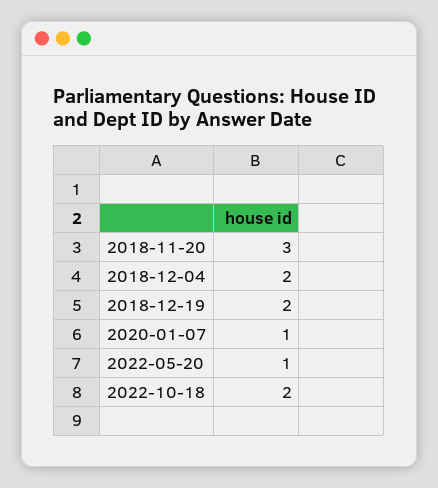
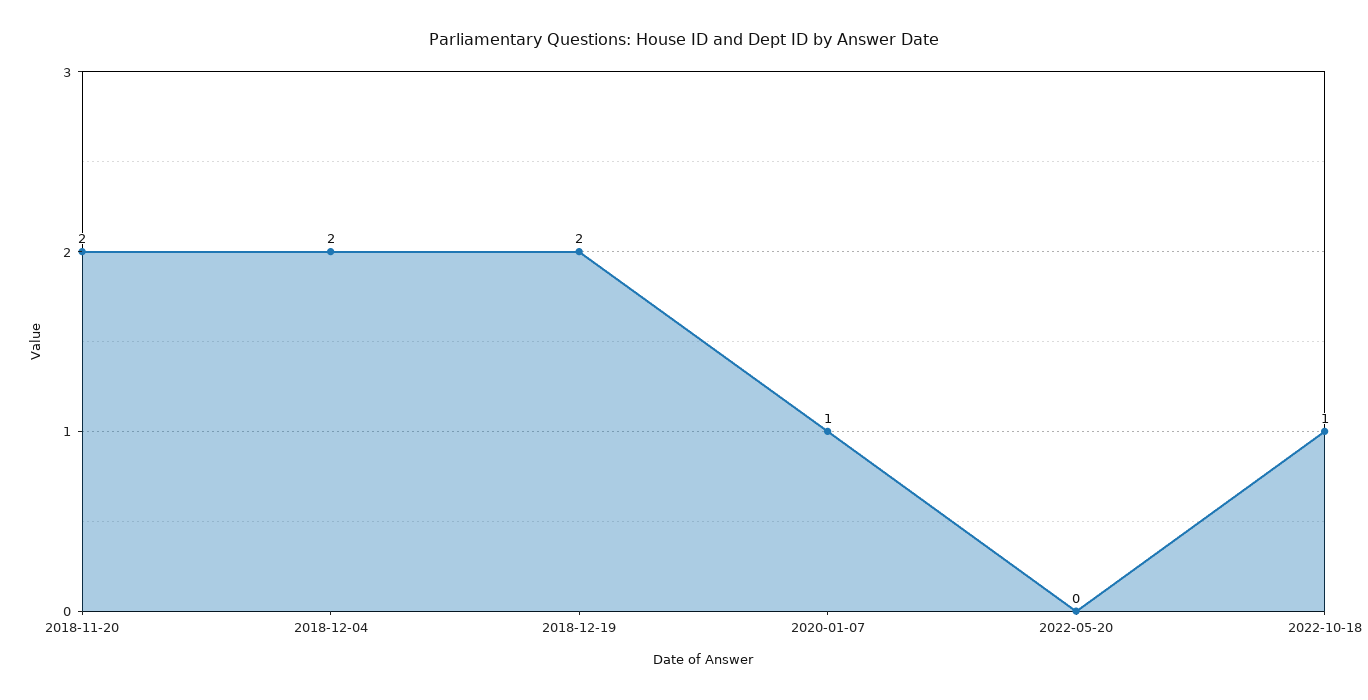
  {
-   "2018-11-20": 3,
+   "2018-11-20": 2,
    "2018-12-04": 2,
    "2018-12-19": 2,
    "2020-01-07": 1,
-   "2022-05-20": 1,
+   "2022-05-20": 0,
-   "2022-10-18": 2
+   "2022-10-18": 1
  }

